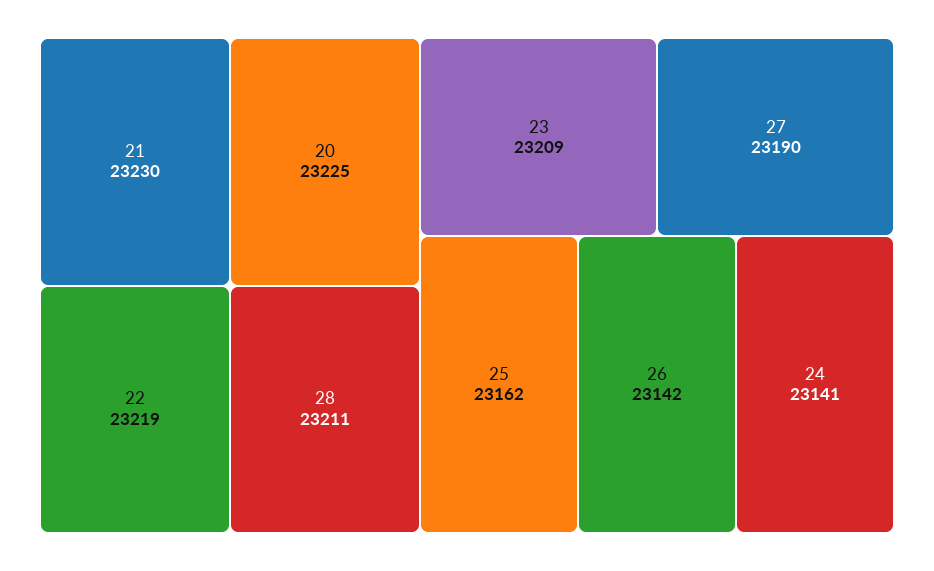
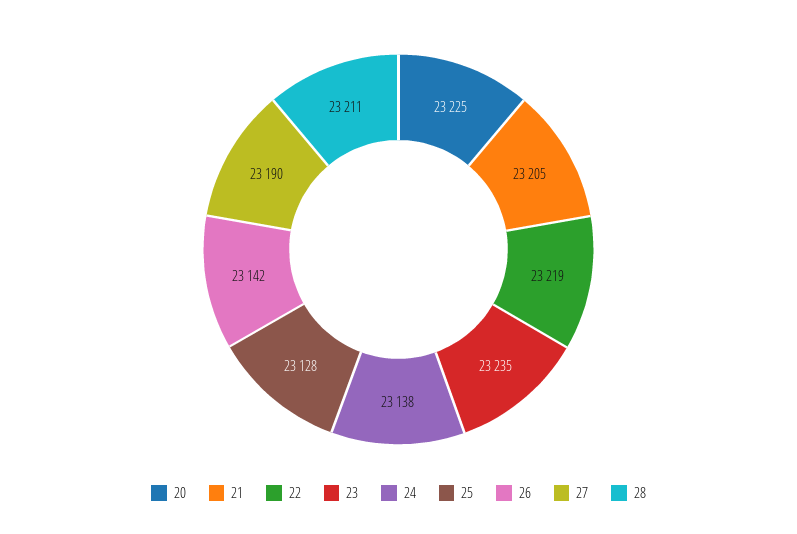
  {
-   "21": 23230,
+   "21": 23205,
    "20": 23225,
    "22": 23219,
    "28": 23211,
-   "23": 23209,
+   "23": 23235,
    "27": 23190,
-   "25": 23162,
+   "25": 23128,
    "26": 23142,
-   "24": 23141
+   "24": 23138
  }

